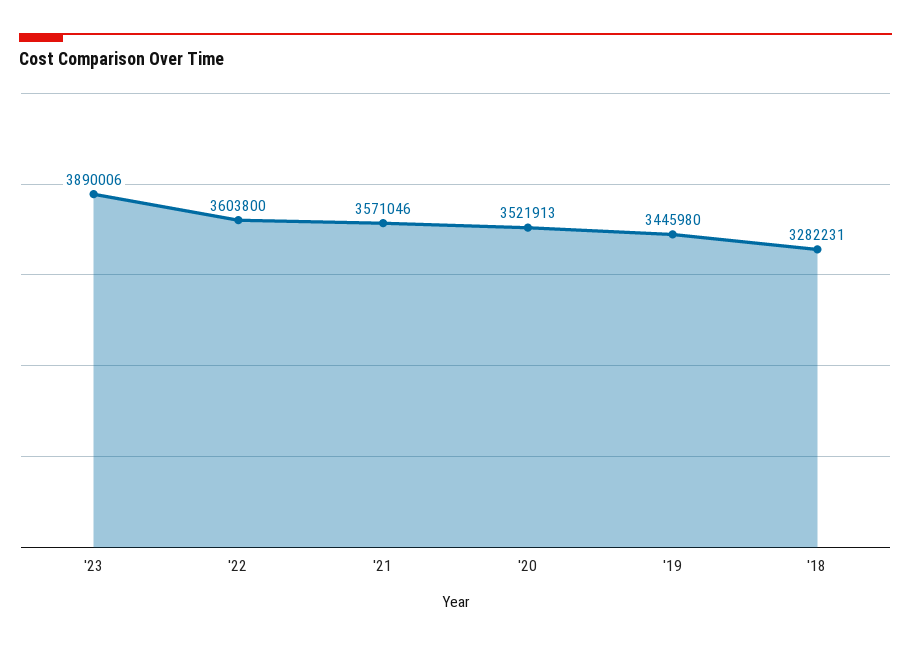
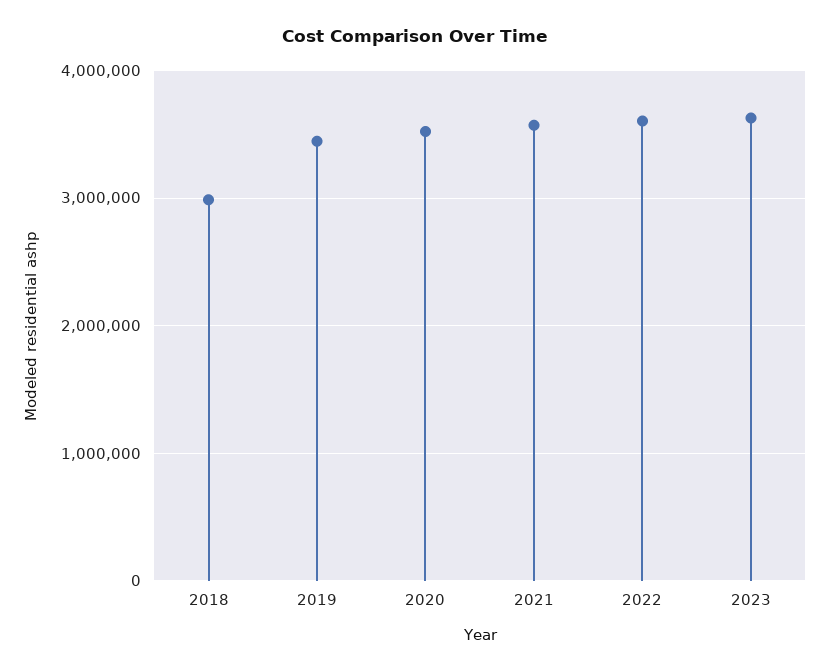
  {
-   "'23": 3890006,
+   "'23": 3600000,
    "'22": 3603800,
    "'21": 3571046,
    "'20": 3521913,
    "'19": 3445980,
-   "'18": 3282231
+   "'18": 3000000
  }

